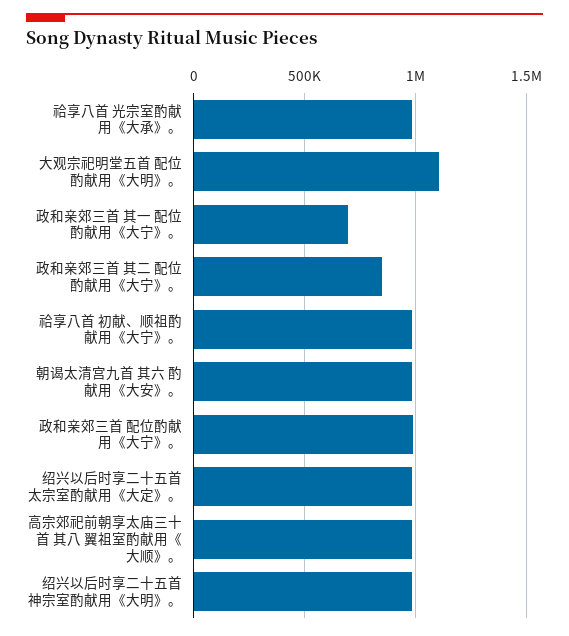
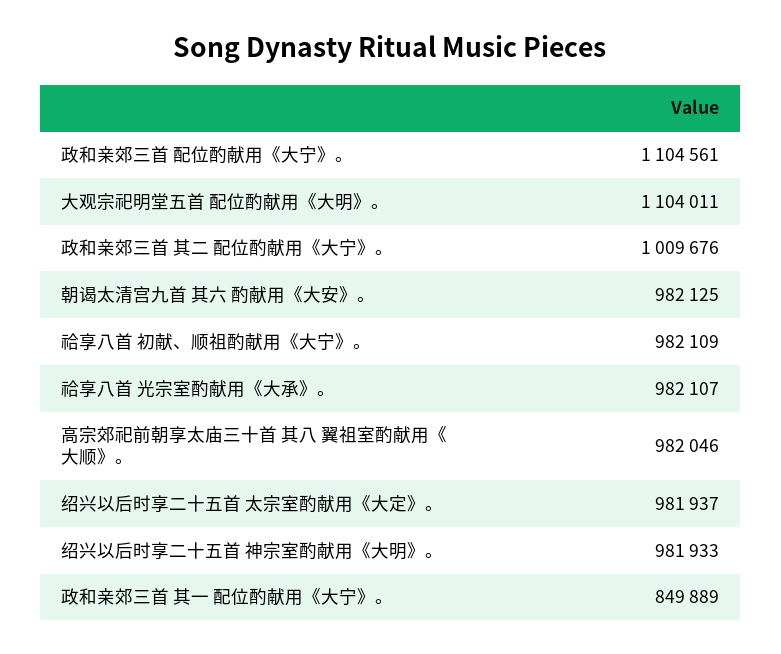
  {
    "祫享八首 光宗室酌献用《大承》。": 982107,
    "大观宗祀明堂五首 配位酌献用《大明》。": 1104011,
-   "政和亲郊三首 其一 配位酌献用《大宁》。": 700000,
+   "政和亲郊三首 其一 配位酌献用《大宁》。": 849889,
-   "政和亲郊三首 其二 配位酌献用《大宁》。": 850000,
+   "政和亲郊三首 其二 配位酌献用《大宁》。": 1009676,
    "祫享八首 初献、顺祖酌献用《大宁》。": 982109,
    "朝谒太清宫九首 其六 酌献用《大安》。": 982125,
-   "政和亲郊三首 配位酌献用《大宁》。": 1000000,
+   "政和亲郊三首 配位酌献用《大宁》。": 1104561,
    "绍兴以后时享二十五首 太宗室酌献用《大定》。": 981937,
    "高宗郊祀前朝享太庙三十首 其八 翼祖室酌献用《大顺》。": 982046,
    "绍兴以后时享二十五首 神宗室酌献用《大明》。": 981933
  }

